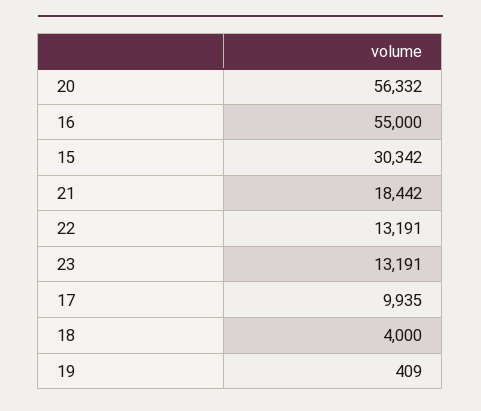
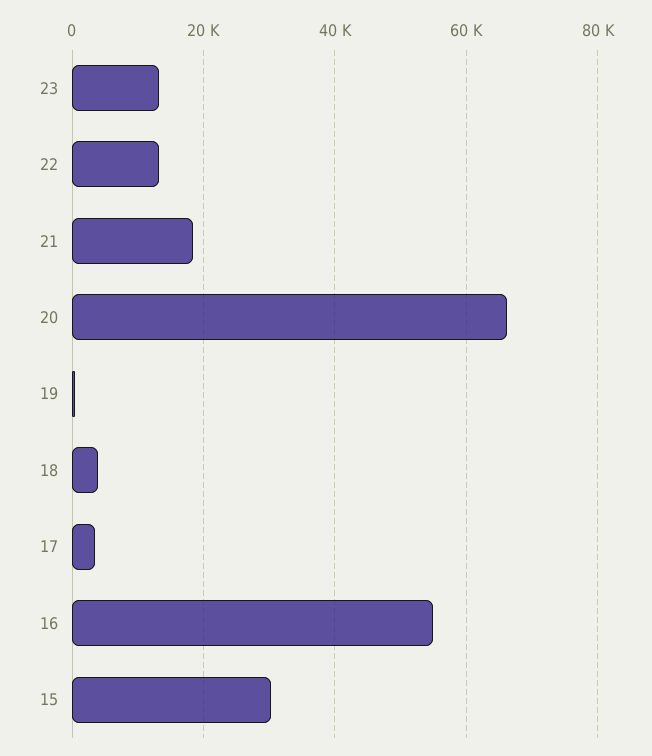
  {
-   "20": 56332,
+   "20": 66000,
    "16": 55000,
    "15": 30342,
    "21": 18442,
    "22": 13191,
    "23": 13191,
-   "17": 9935,
+   "17": 4000,
    "18": 4000,
    "19": 409
  }

